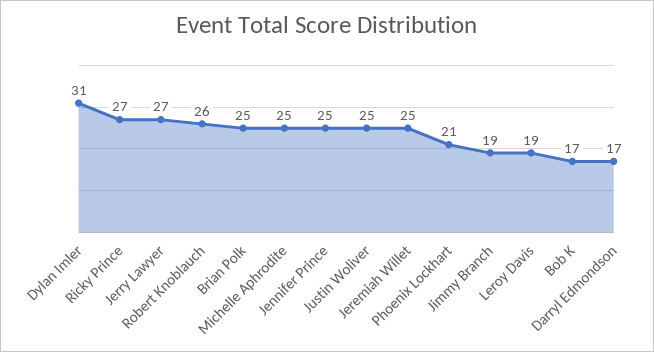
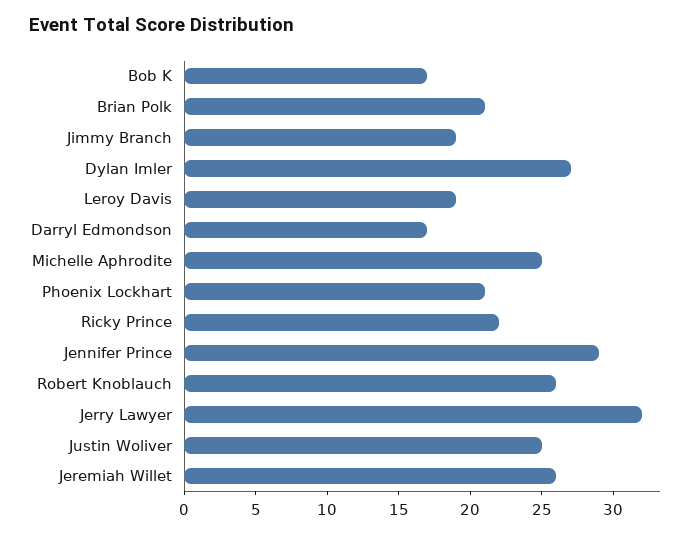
  {
-   "Dylan Imler": 31,
+   "Dylan Imler": 27,
-   "Ricky Prince": 27,
+   "Ricky Prince": 22,
-   "Jerry Lawyer": 27,
+   "Jerry Lawyer": 32,
    "Robert Knoblauch": 26,
-   "Brian Polk": 25,
+   "Brian Polk": 21,
    "Michelle Aphrodite": 25,
-   "Jennifer Prince": 25,
+   "Jennifer Prince": 29,
    "Justin Woliver": 25,
-   "Jeremiah Willet": 25,
+   "Jeremiah Willet": 26,
    "Phoenix Lockhart": 21,
    "Jimmy Branch": 19,
    "Leroy Davis": 19,
    "Bob K": 17,
    "Darryl Edmondson": 17
  }

